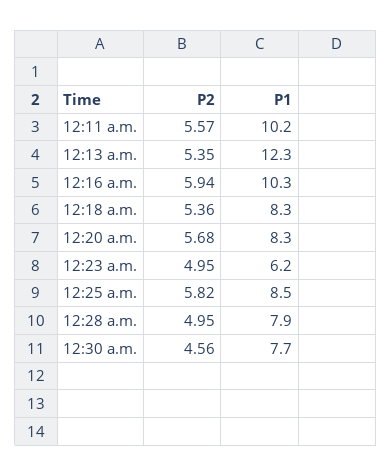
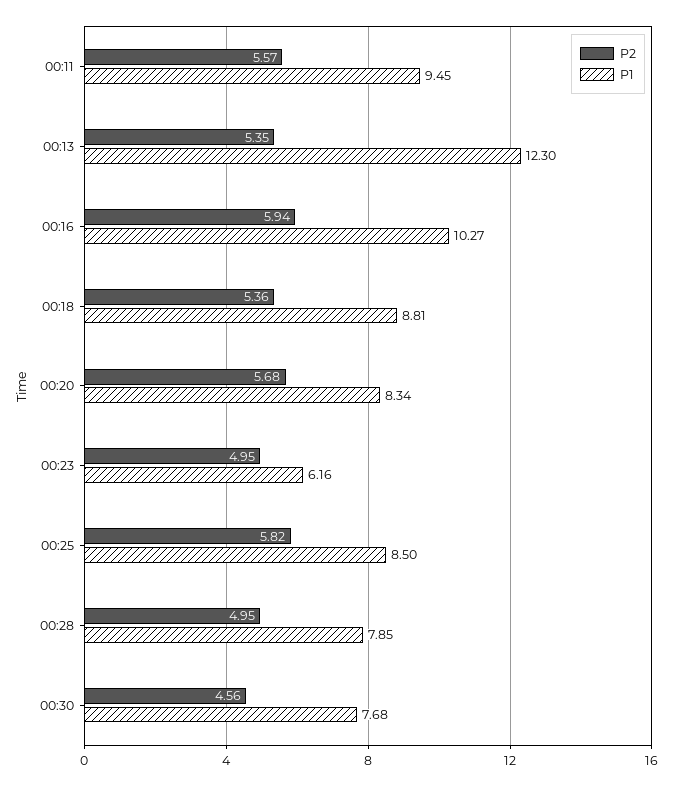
  {
    "P2": {
      "12:11 a.m.": 5.57,
      "12:13 a.m.": 5.35,
      "12:16 a.m.": 5.94,
      "12:18 a.m.": 5.36,
      "12:20 a.m.": 5.68,
      "12:23 a.m.": 4.95,
      "12:25 a.m.": 5.82,
      "12:28 a.m.": 4.95,
      "12:30 a.m.": 4.56
    },
    "P1": {
-     "12:11 a.m.": 10.2,
+     "12:11 a.m.": 9.45,
      "12:13 a.m.": 12.3,
      "12:16 a.m.": 10.27,
-     "12:18 a.m.": 8.3,
+     "12:18 a.m.": 8.81,
      "12:20 a.m.": 8.34,
      "12:23 a.m.": 6.16,
      "12:25 a.m.": 8.5,
      "12:28 a.m.": 7.85,
      "12:30 a.m.": 7.68
    }
  }

